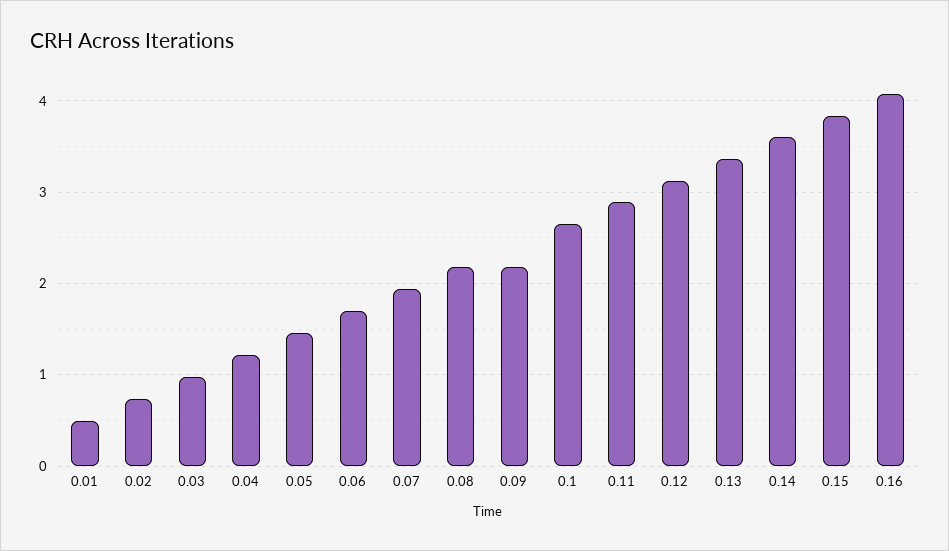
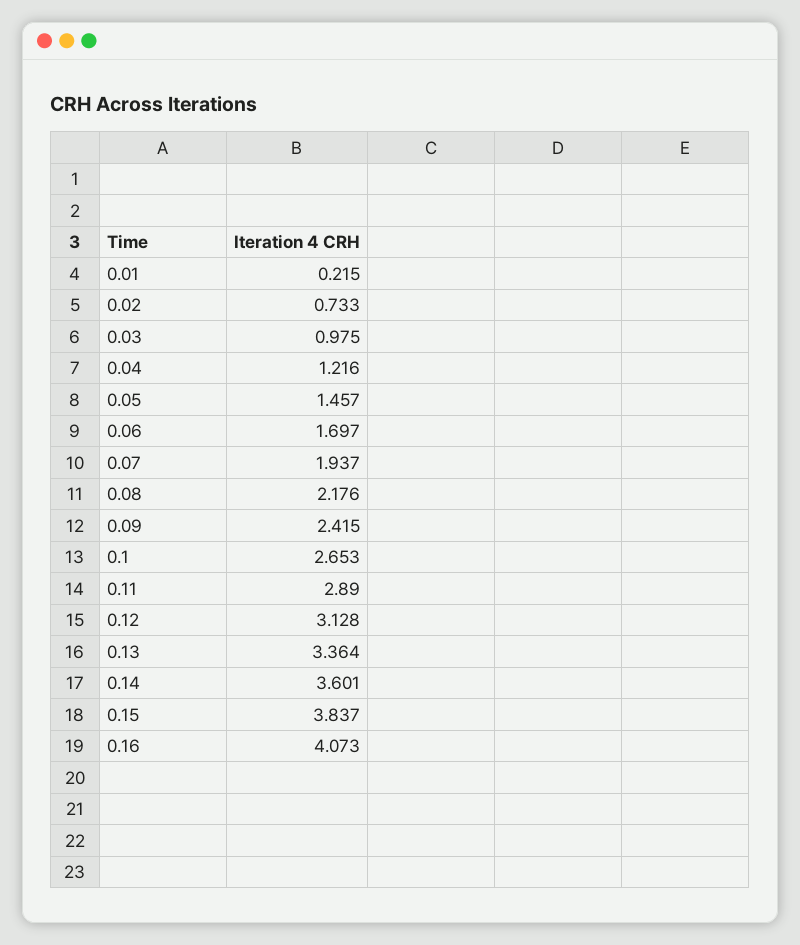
  {
-   "0.01": 0.5,
+   "0.01": 0.215,
    "0.02": 0.733,
    "0.03": 0.975,
    "0.04": 1.216,
    "0.05": 1.457,
    "0.06": 1.697,
    "0.07": 1.937,
    "0.08": 2.176,
-   "0.09": 2.2,
+   "0.09": 2.415,
    "0.1": 2.653,
    "0.11": 2.89,
    "0.12": 3.128,
    "0.13": 3.364,
    "0.14": 3.601,
    "0.15": 3.837,
    "0.16": 4.073
  }

